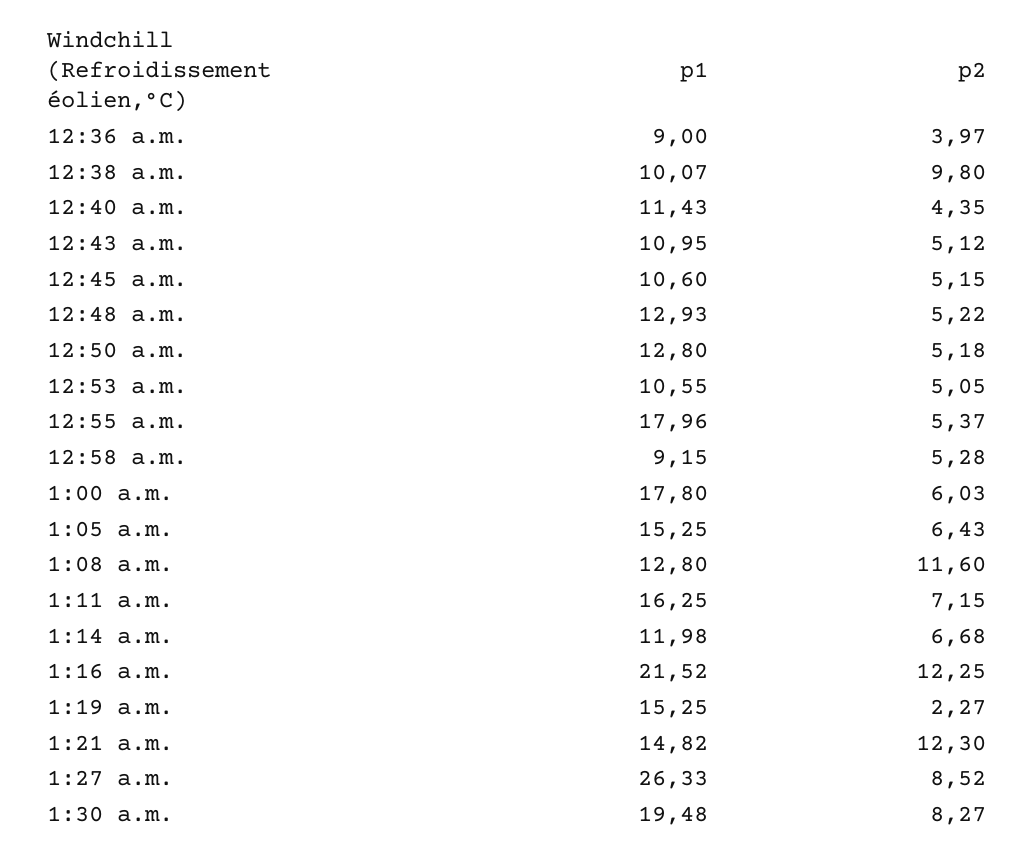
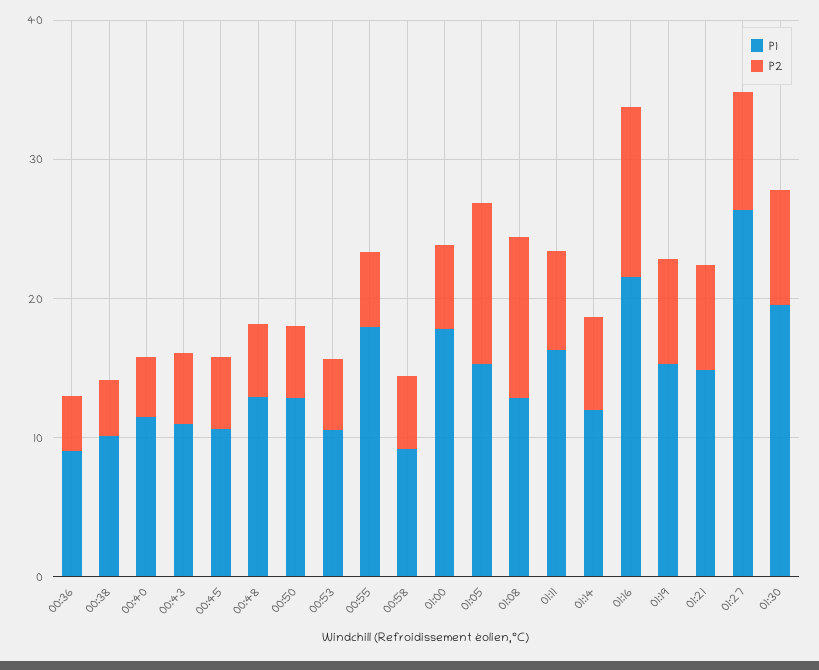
  {
    "p1": {
      "12:36 a.m.": 9,
      "12:38 a.m.": 10.07,
      "12:40 a.m.": 11.43,
      "12:43 a.m.": 10.95,
      "12:45 a.m.": 10.6,
      "12:48 a.m.": 12.93,
      "12:50 a.m.": 12.8,
      "12:53 a.m.": 10.55,
      "12:55 a.m.": 17.96,
      "12:58 a.m.": 9.15,
      "1:00 a.m.": 17.8,
      "1:05 a.m.": 15.25,
      "1:08 a.m.": 12.8,
      "1:11 a.m.": 16.25,
      "1:14 a.m.": 11.98,
      "1:16 a.m.": 21.52,
      "1:19 a.m.": 15.25,
      "1:21 a.m.": 14.82,
      "1:27 a.m.": 26.33,
      "1:30 a.m.": 19.48
    },
    "p2": {
      "12:36 a.m.": 3.97,
-     "12:38 a.m.": 9.8,
+     "12:38 a.m.": 4,
      "12:40 a.m.": 4.35,
      "12:43 a.m.": 5.12,
      "12:45 a.m.": 5.15,
      "12:48 a.m.": 5.22,
      "12:50 a.m.": 5.18,
      "12:53 a.m.": 5.05,
      "12:55 a.m.": 5.37,
      "12:58 a.m.": 5.28,
      "1:00 a.m.": 6.03,
-     "1:05 a.m.": 6.43,
+     "1:05 a.m.": 12,
      "1:08 a.m.": 11.6,
      "1:11 a.m.": 7.15,
      "1:14 a.m.": 6.68,
      "1:16 a.m.": 12.25,
-     "1:19 a.m.": 2.27,
+     "1:19 a.m.": 8,
-     "1:21 a.m.": 12.3,
+     "1:21 a.m.": 8,
      "1:27 a.m.": 8.52,
      "1:30 a.m.": 8.27
    }
  }

